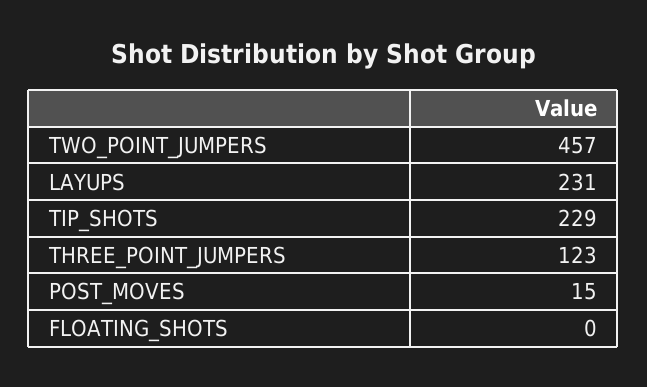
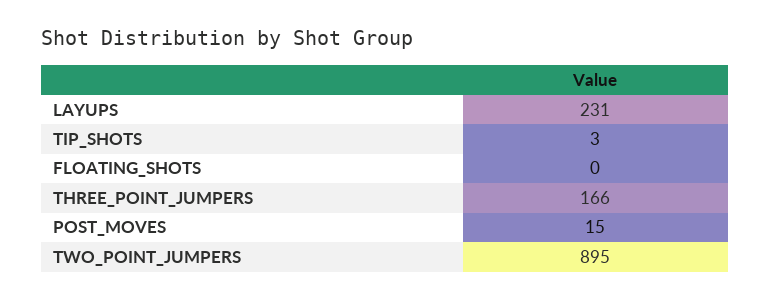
  {
-   "TWO_POINT_JUMPERS": 457,
+   "TWO_POINT_JUMPERS": 895,
    "LAYUPS": 231,
-   "TIP_SHOTS": 229,
+   "TIP_SHOTS": 3,
-   "THREE_POINT_JUMPERS": 123,
+   "THREE_POINT_JUMPERS": 166,
    "POST_MOVES": 15,
    "FLOATING_SHOTS": 0
  }

